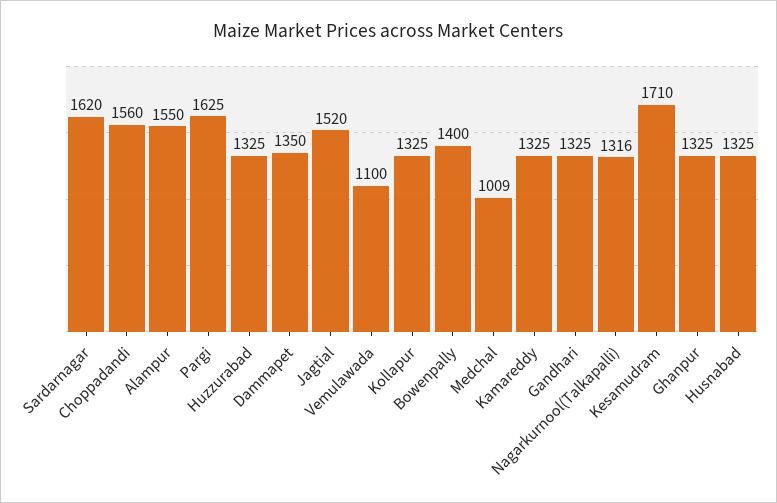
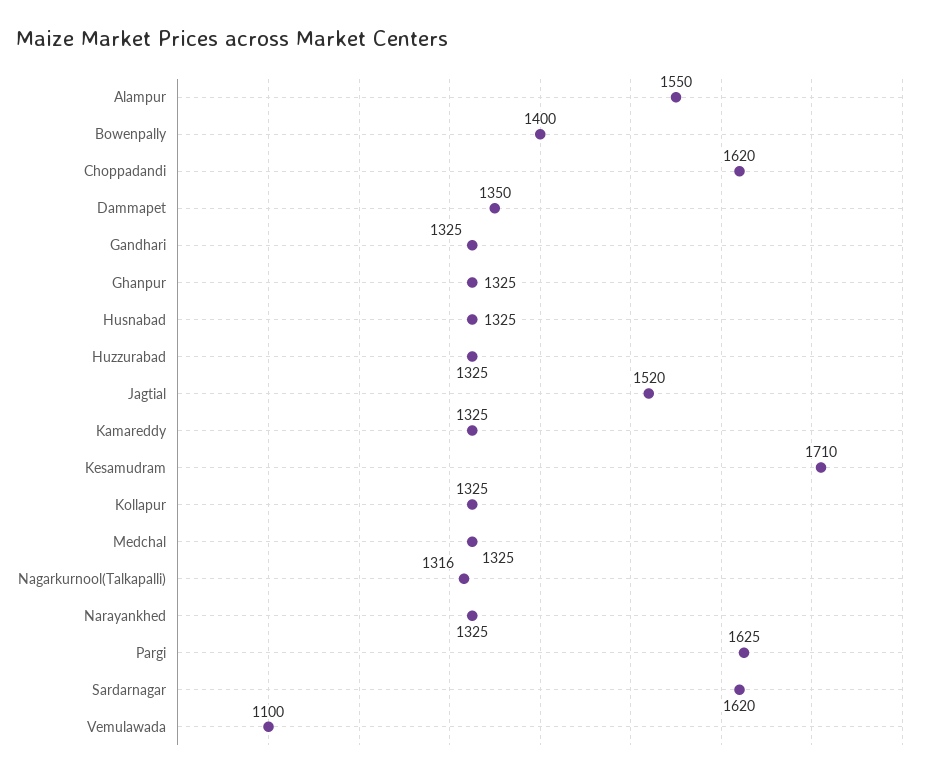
  {
    "Sardarnagar": 1620,
-   "Choppadandi": 1560,
+   "Choppadandi": 1620,
    "Alampur": 1550,
    "Pargi": 1625,
    "Huzzurabad": 1325,
    "Dammapet": 1350,
    "Jagtial": 1520,
    "Vemulawada": 1100,
    "Kollapur": 1325,
    "Bowenpally": 1400,
-   "Medchal": 1009,
+   "Medchal": 1325,
    "Kamareddy": 1325,
    "Gandhari": 1325,
    "Nagarkurnool(Talkapalli)": 1316,
    "Kesamudram": 1710,
    "Ghanpur": 1325,
-   "Husnabad": 1325
+   "Husnabad": 1325,
+   "Narayankhed": 1325
  }

